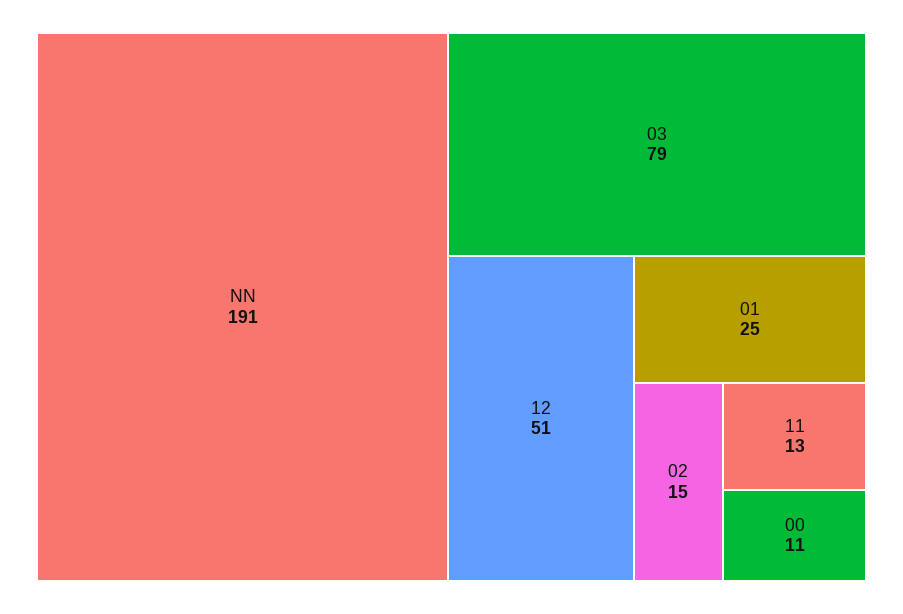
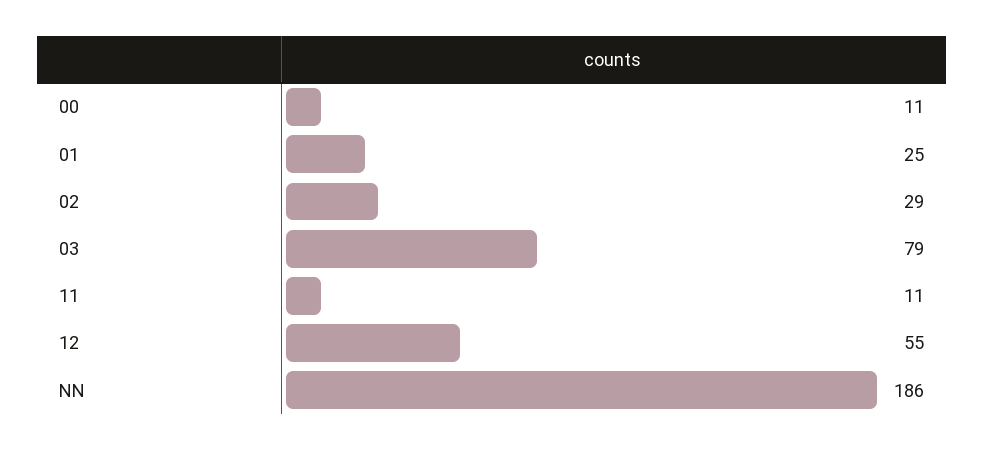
  {
-   "NN": 191,
+   "NN": 186,
    "03": 79,
-   "12": 51,
+   "12": 55,
    "01": 25,
-   "02": 15,
+   "02": 29,
-   "11": 13,
+   "11": 11,
    "00": 11
  }

